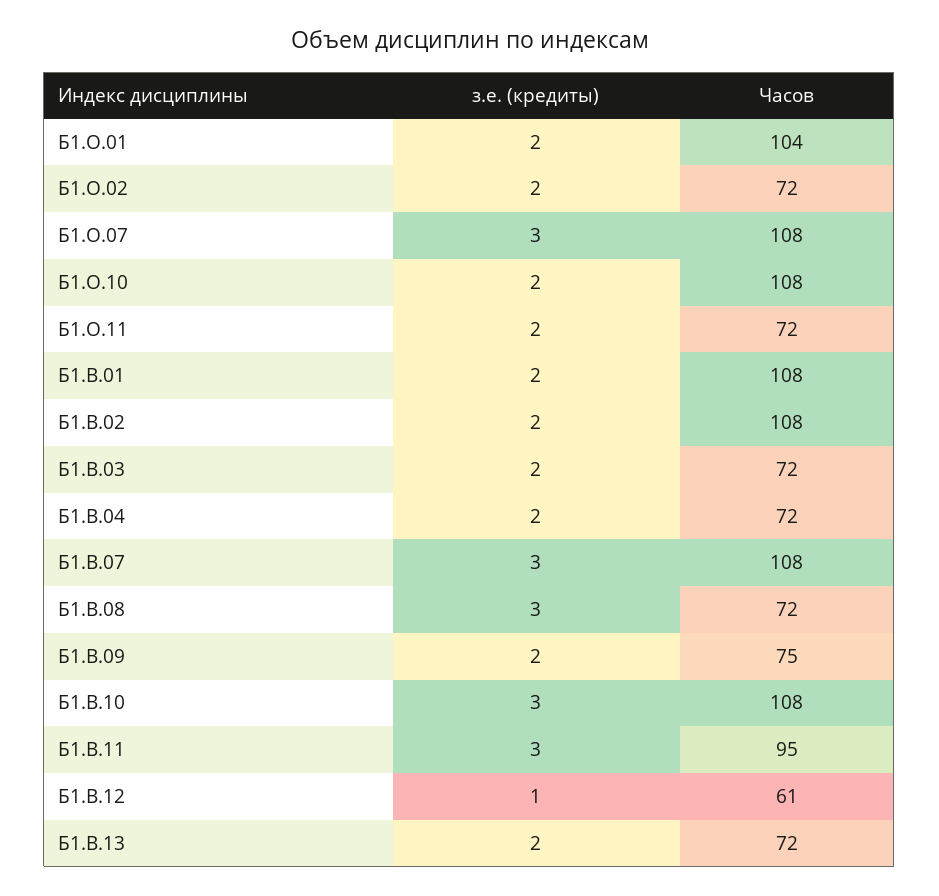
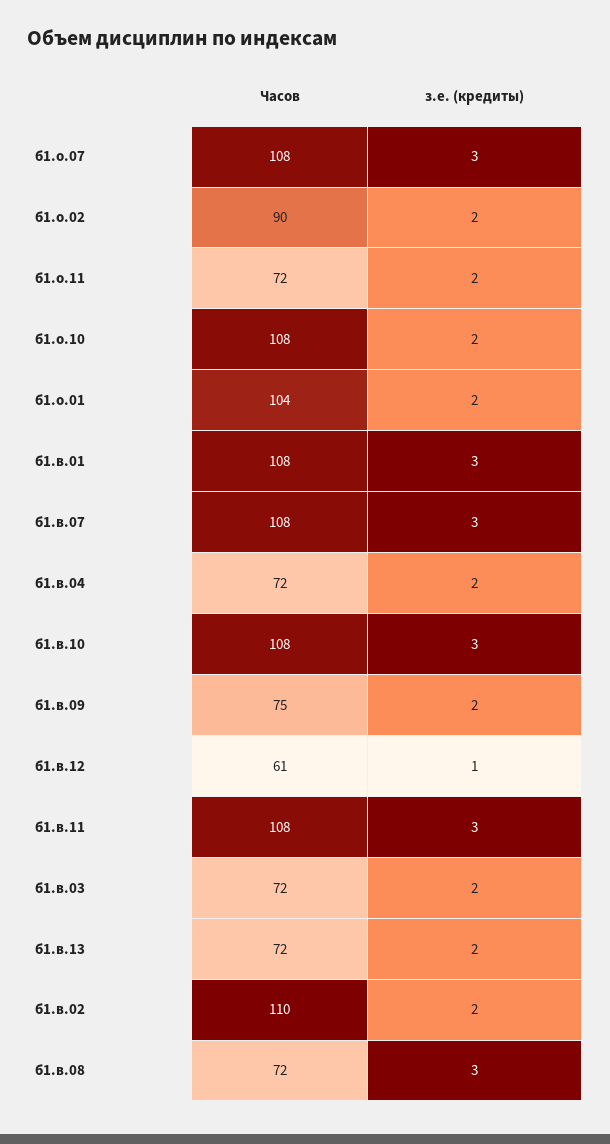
  {
    "з.е. (кредиты)": {
      "Б1.О.01": 2,
      "Б1.О.02": 2,
      "Б1.О.07": 3,
      "Б1.О.10": 2,
      "Б1.О.11": 2,
-     "Б1.В.01": 2,
+     "Б1.В.01": 3,
      "Б1.В.02": 2,
      "Б1.В.03": 2,
      "Б1.В.04": 2,
      "Б1.В.07": 3,
      "Б1.В.08": 3,
      "Б1.В.09": 2,
      "Б1.В.10": 3,
      "Б1.В.11": 3,
      "Б1.В.12": 1,
      "Б1.В.13": 2
    },
    "Часов": {
      "Б1.О.01": 104,
-     "Б1.О.02": 72,
+     "Б1.О.02": 90,
      "Б1.О.07": 108,
      "Б1.О.10": 108,
      "Б1.О.11": 72,
      "Б1.В.01": 108,
-     "Б1.В.02": 108,
+     "Б1.В.02": 110,
      "Б1.В.03": 72,
      "Б1.В.04": 72,
      "Б1.В.07": 108,
      "Б1.В.08": 72,
      "Б1.В.09": 75,
      "Б1.В.10": 108,
-     "Б1.В.11": 95,
+     "Б1.В.11": 108,
      "Б1.В.12": 61,
      "Б1.В.13": 72
    }
  }

